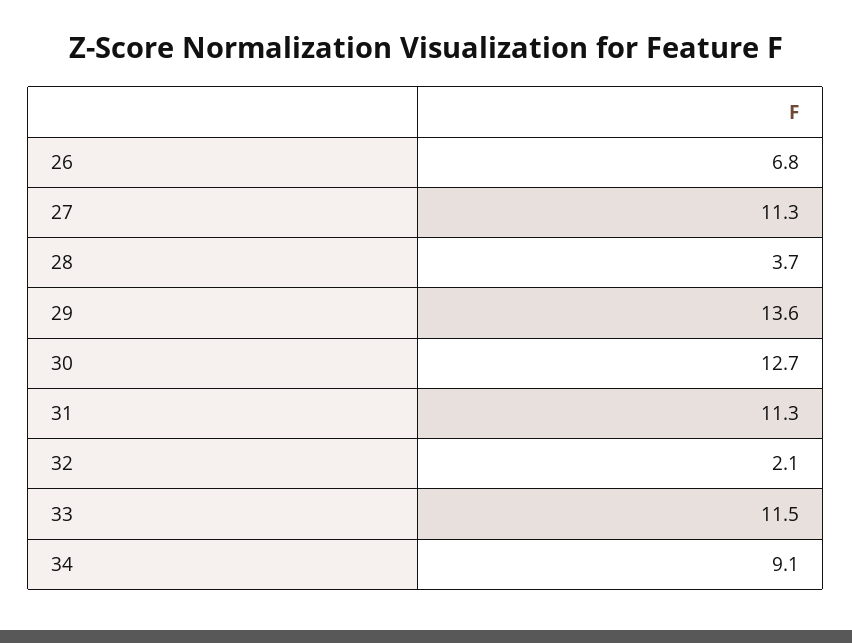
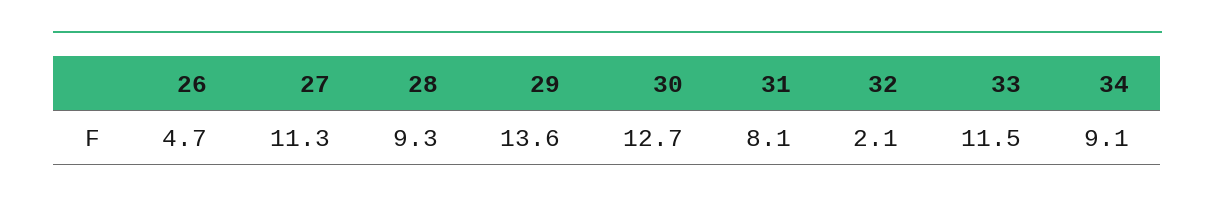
  {
-   "26": 6.8,
+   "26": 4.7,
    "27": 11.3,
-   "28": 3.7,
+   "28": 9.3,
    "29": 13.6,
    "30": 12.7,
-   "31": 11.3,
+   "31": 8.1,
    "32": 2.1,
    "33": 11.5,
    "34": 9.1
  }

